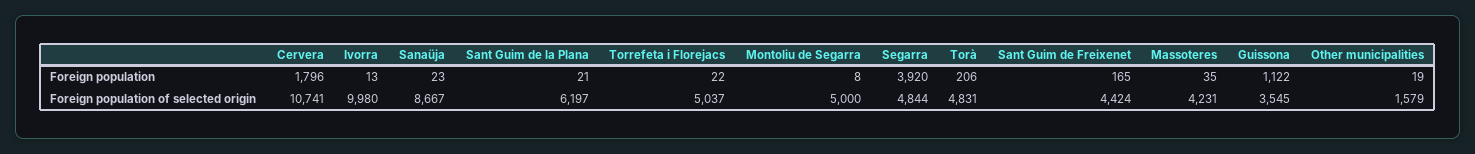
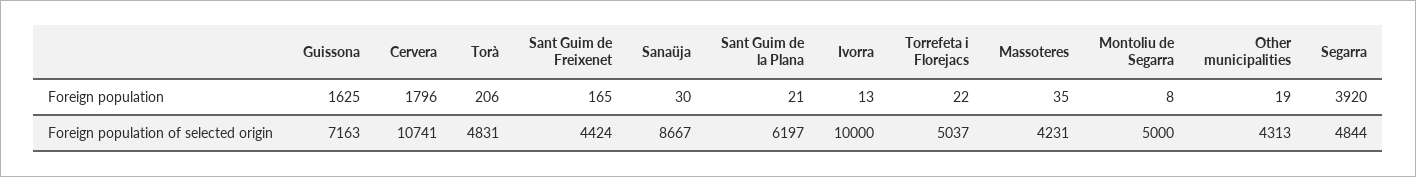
  {
    "Cervera": {
      "Foreign population": 1796,
      "Foreign population of selected origin": 10741
    },
    "Ivorra": {
      "Foreign population": 13,
-     "Foreign population of selected origin": 9980
+     "Foreign population of selected origin": 10000
    },
    "Sanaüja": {
-     "Foreign population": 23,
+     "Foreign population": 30,
      "Foreign population of selected origin": 8667
    },
    "Sant Guim de la Plana": {
      "Foreign population": 21,
      "Foreign population of selected origin": 6197
    },
    "Torrefeta i Florejacs": {
      "Foreign population": 22,
      "Foreign population of selected origin": 5037
    },
    "Montoliu de Segarra": {
      "Foreign population": 8,
      "Foreign population of selected origin": 5000
    },
    "Segarra": {
      "Foreign population": 3920,
      "Foreign population of selected origin": 4844
    },
    "Torà": {
      "Foreign population": 206,
      "Foreign population of selected origin": 4831
    },
    "Sant Guim de Freixenet": {
      "Foreign population": 165,
      "Foreign population of selected origin": 4424
    },
    "Massoteres": {
      "Foreign population": 35,
      "Foreign population of selected origin": 4231
    },
    "Guissona": {
-     "Foreign population": 1122,
+     "Foreign population": 1625,
-     "Foreign population of selected origin": 3545
+     "Foreign population of selected origin": 7163
    },
    "Other municipalities": {
      "Foreign population": 19,
-     "Foreign population of selected origin": 1579
+     "Foreign population of selected origin": 4313
    }
  }

